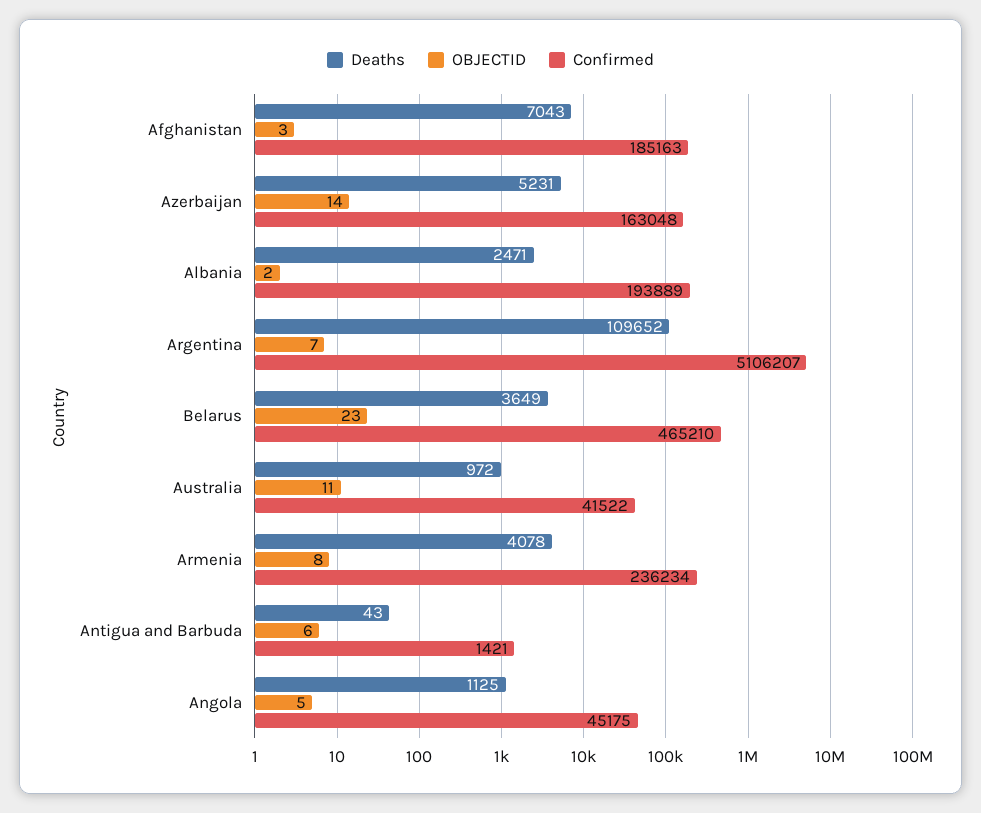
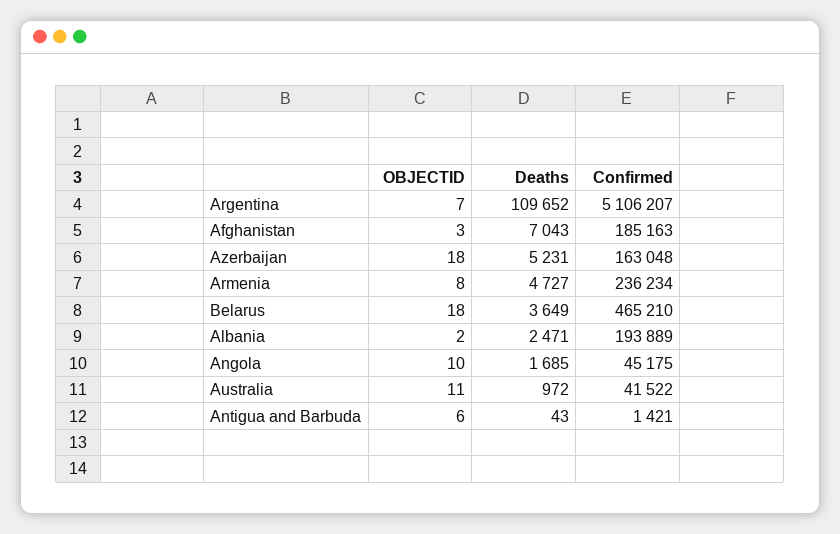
  {
    "Deaths": {
      "Afghanistan": 7043,
      "Azerbaijan": 5231,
      "Albania": 2471,
      "Argentina": 109652,
      "Belarus": 3649,
      "Australia": 972,
-     "Armenia": 4078,
+     "Armenia": 4727,
      "Antigua and Barbuda": 43,
-     "Angola": 1125
+     "Angola": 1685
    },
    "OBJECTID": {
      "Afghanistan": 3,
-     "Azerbaijan": 14,
+     "Azerbaijan": 18,
      "Albania": 2,
      "Argentina": 7,
-     "Belarus": 23,
+     "Belarus": 18,
      "Australia": 11,
      "Armenia": 8,
      "Antigua and Barbuda": 6,
-     "Angola": 5
+     "Angola": 10
    },
    "Confirmed": {
      "Afghanistan": 185163,
      "Azerbaijan": 163048,
      "Albania": 193889,
      "Argentina": 5106207,
      "Belarus": 465210,
      "Australia": 41522,
      "Armenia": 236234,
      "Antigua and Barbuda": 1421,
      "Angola": 45175
    }
  }

